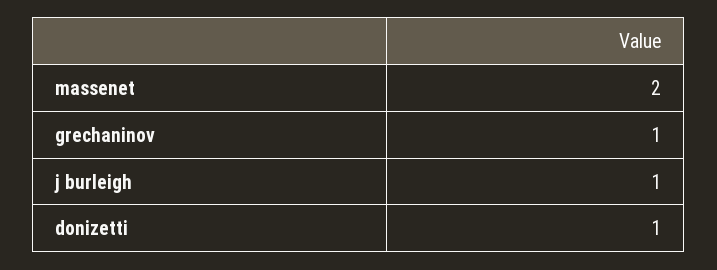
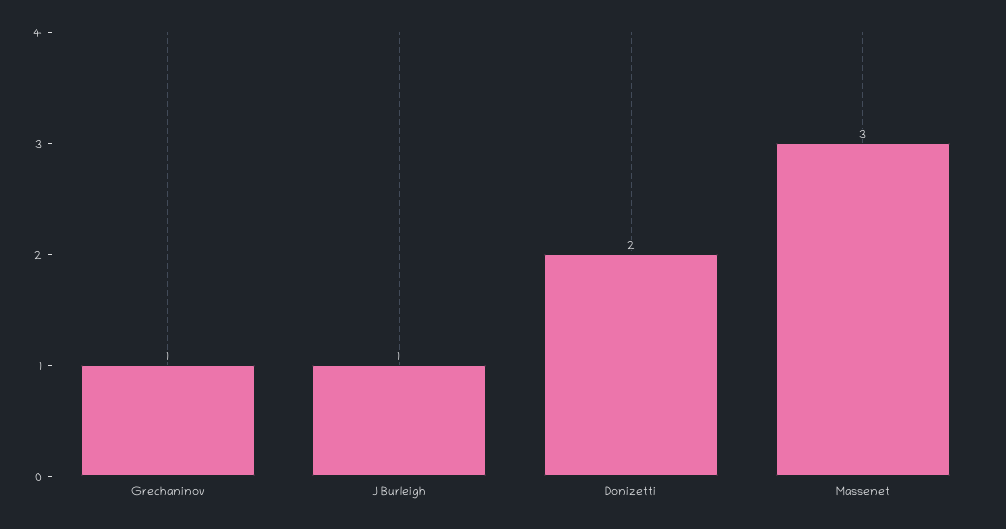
  {
-   "massenet": 2,
+   "massenet": 3,
    "grechaninov": 1,
    "j burleigh": 1,
-   "donizetti": 1
+   "donizetti": 2
  }

